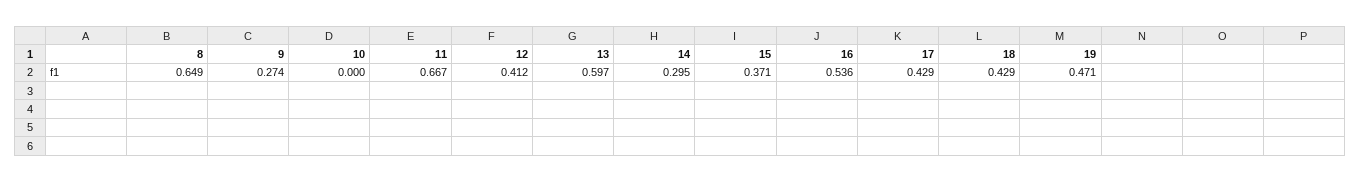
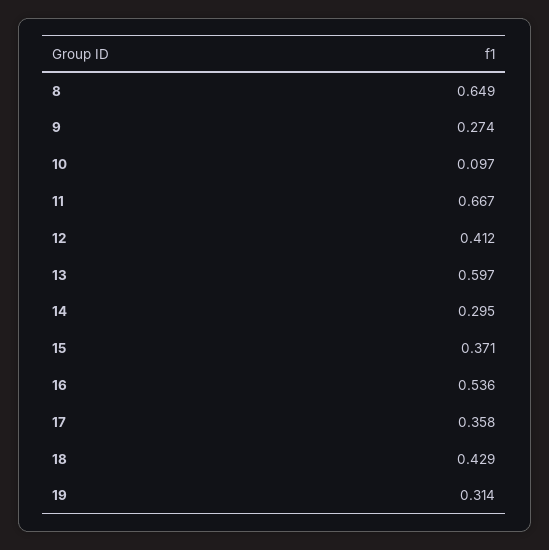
  {
    "8": 0.649,
    "9": 0.274,
-   "10": 0,
+   "10": 0.097,
    "11": 0.667,
    "12": 0.412,
    "13": 0.597,
    "14": 0.295,
    "15": 0.371,
    "16": 0.536,
-   "17": 0.429,
+   "17": 0.358,
    "18": 0.429,
-   "19": 0.471
+   "19": 0.314
  }

